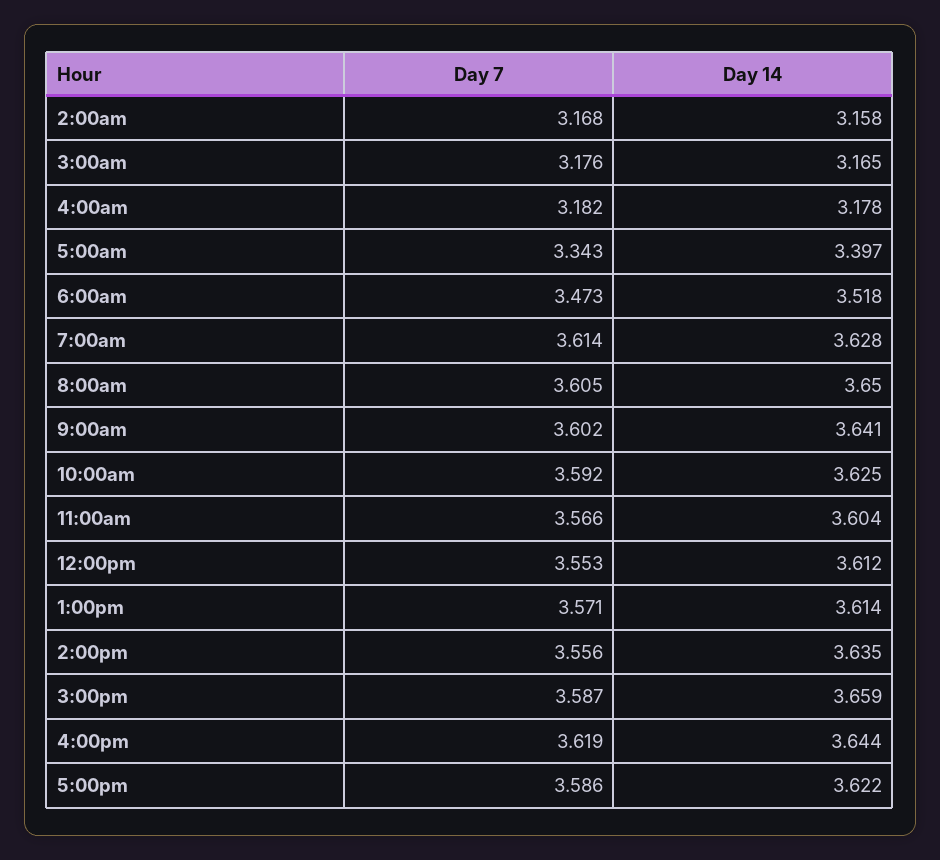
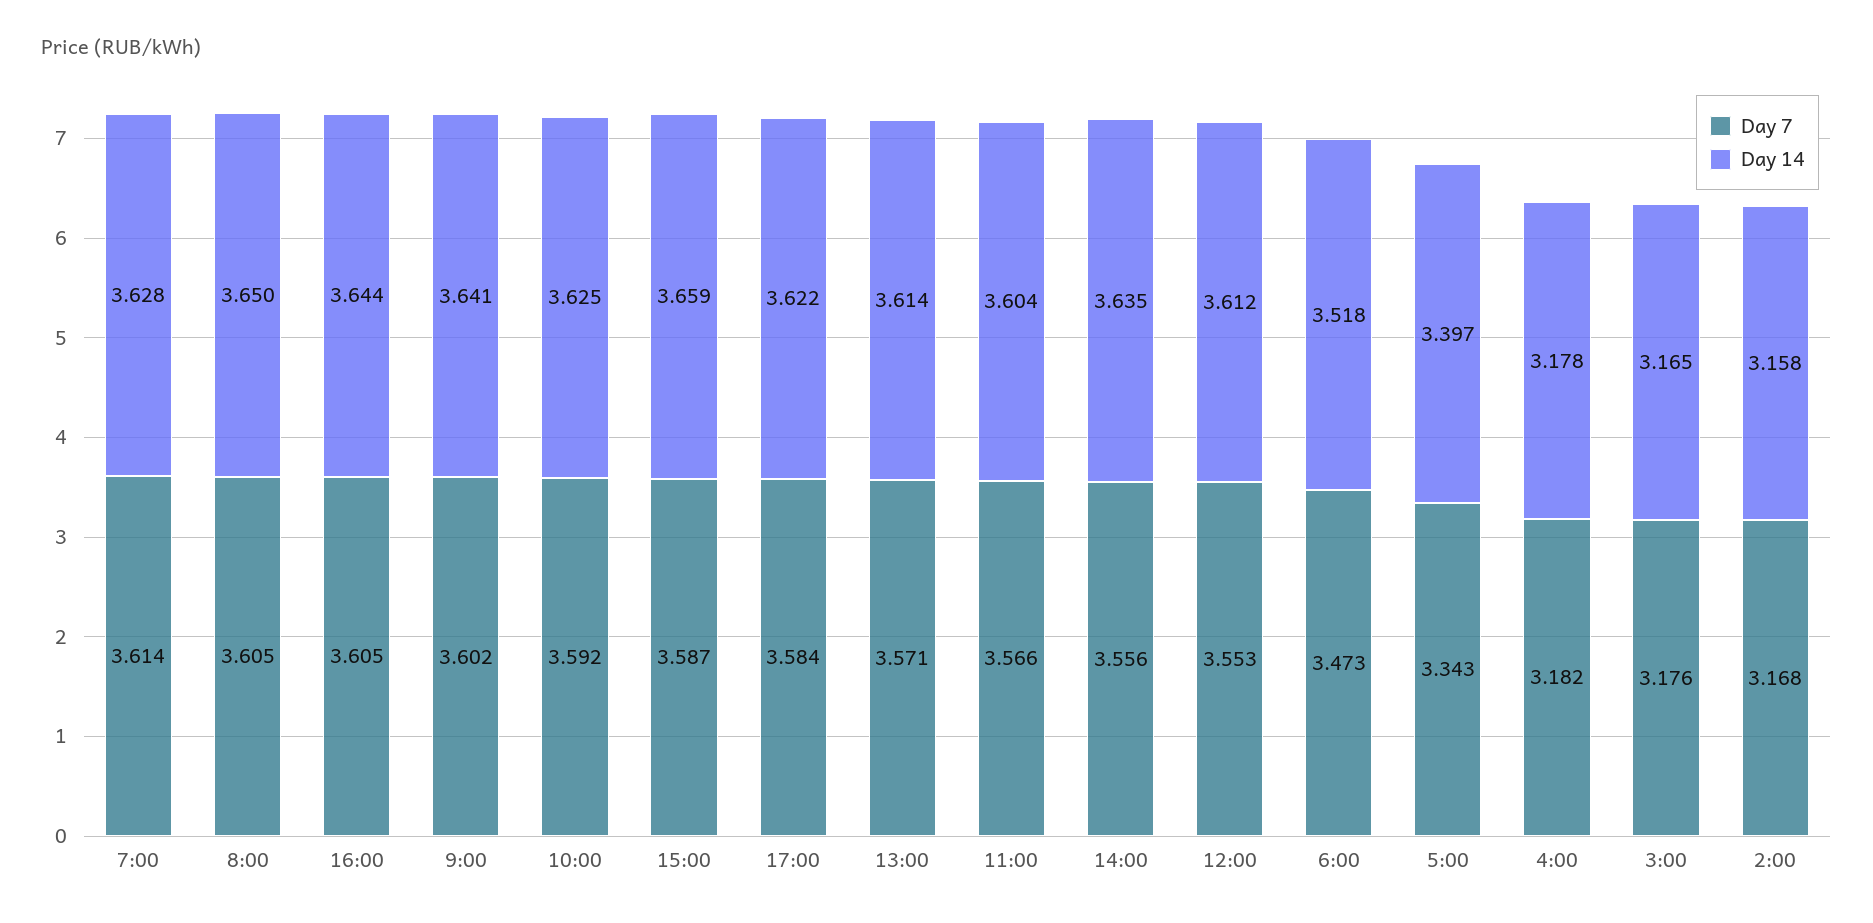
  {
    "Day 7": {
      "2:00am": 3.168,
      "3:00am": 3.176,
      "4:00am": 3.182,
      "5:00am": 3.343,
      "6:00am": 3.473,
      "7:00am": 3.614,
      "8:00am": 3.605,
      "9:00am": 3.602,
      "10:00am": 3.592,
      "11:00am": 3.566,
      "12:00pm": 3.553,
      "1:00pm": 3.571,
      "2:00pm": 3.556,
      "3:00pm": 3.587,
-     "4:00pm": 3.619,
+     "4:00pm": 3.605,
-     "5:00pm": 3.586
+     "5:00pm": 3.584
    },
    "Day 14": {
      "2:00am": 3.158,
      "3:00am": 3.165,
      "4:00am": 3.178,
      "5:00am": 3.397,
      "6:00am": 3.518,
      "7:00am": 3.628,
      "8:00am": 3.65,
      "9:00am": 3.641,
      "10:00am": 3.625,
      "11:00am": 3.604,
      "12:00pm": 3.612,
      "1:00pm": 3.614,
      "2:00pm": 3.635,
      "3:00pm": 3.659,
      "4:00pm": 3.644,
      "5:00pm": 3.622
    }
  }

